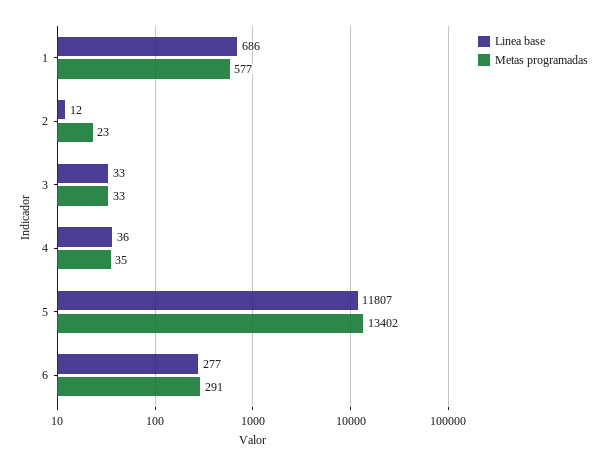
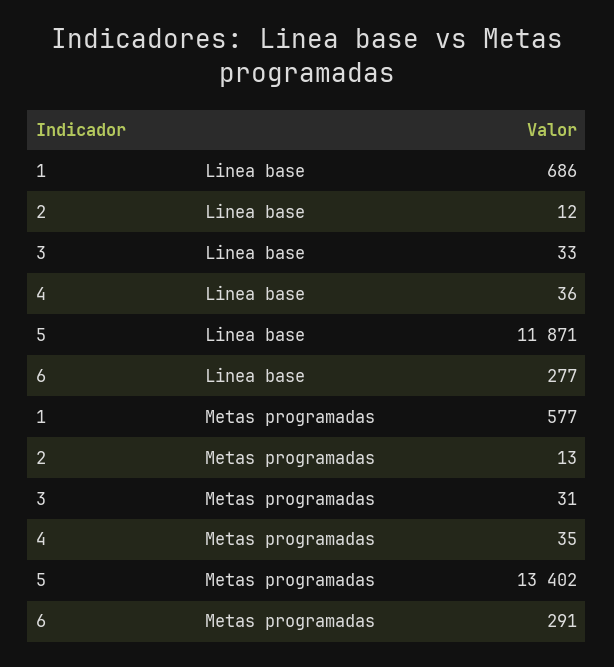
  {
    "Linea base": {
      "1": 686,
      "2": 12,
      "3": 33,
      "4": 36,
-     "5": 11807,
+     "5": 11871,
      "6": 277
    },
    "Metas programadas": {
      "1": 577,
-     "2": 23,
+     "2": 13,
-     "3": 33,
+     "3": 31,
      "4": 35,
      "5": 13402,
      "6": 291
    }
  }

